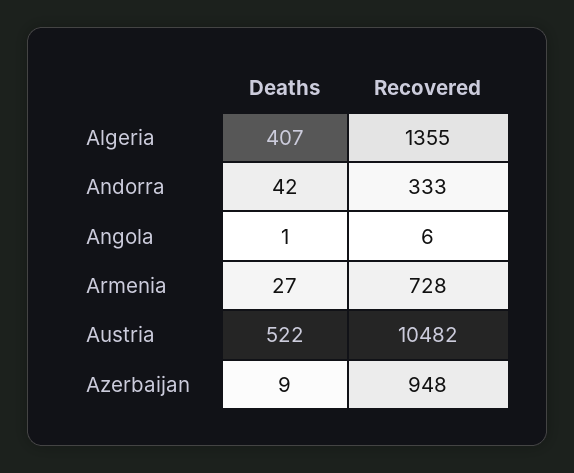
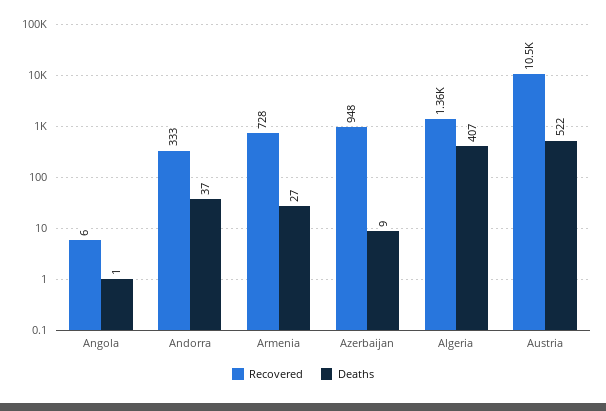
  {
    "Deaths": {
      "Algeria": 407,
-     "Andorra": 42,
+     "Andorra": 37,
      "Angola": 1,
      "Armenia": 27,
      "Austria": 522,
      "Azerbaijan": 9
    },
    "Recovered": {
      "Algeria": 1355,
      "Andorra": 333,
      "Angola": 6,
      "Armenia": 728,
      "Austria": 10482,
      "Azerbaijan": 948
    }
  }

